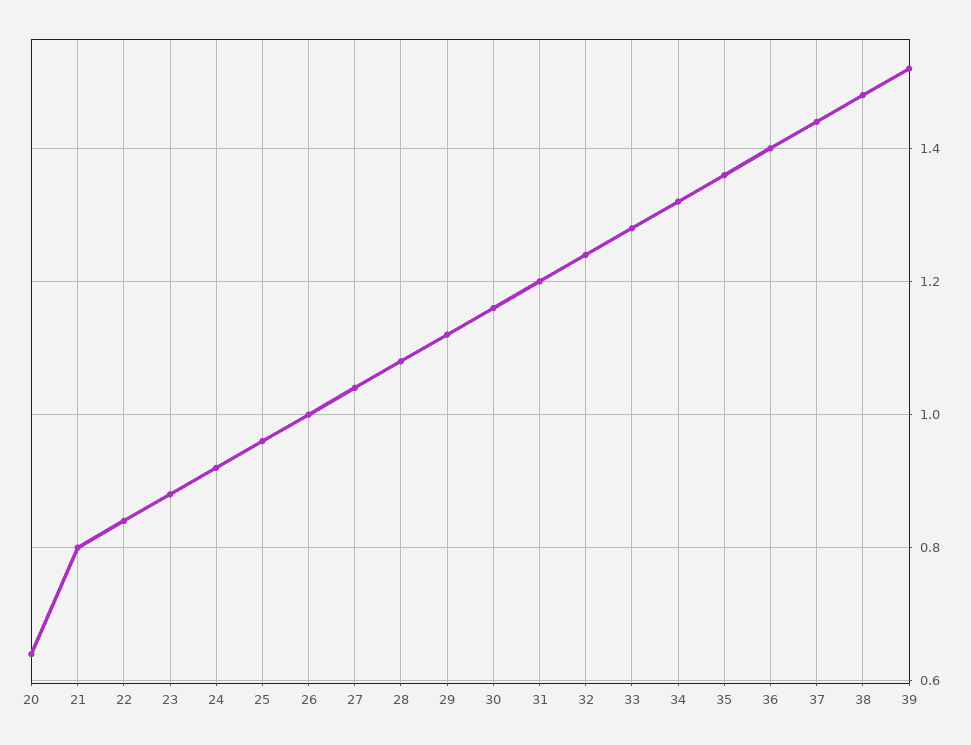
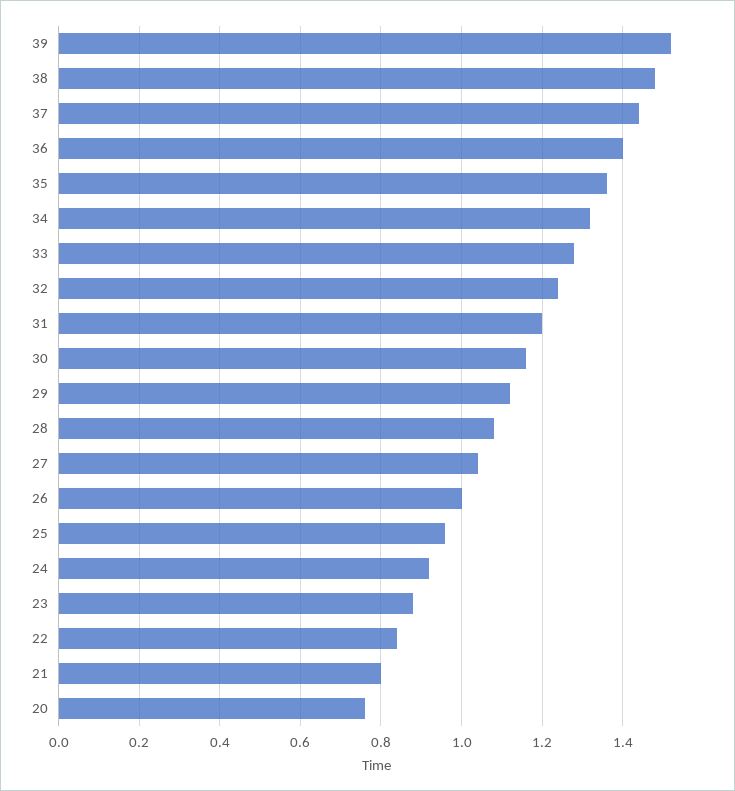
  {
-   "20": 0.65,
+   "20": 0.75,
    "21": 0.8,
    "22": 0.85,
    "23": 0.9,
    "24": 0.9,
    "25": 0.95,
    "26": 1,
    "27": 1.05,
    "28": 1.1,
    "29": 1.1,
    "30": 1.15,
    "31": 1.2,
    "32": 1.25,
    "33": 1.3,
    "34": 1.3,
    "35": 1.35,
    "36": 1.4,
    "37": 1.45,
    "38": 1.5,
    "39": 1.5
  }

